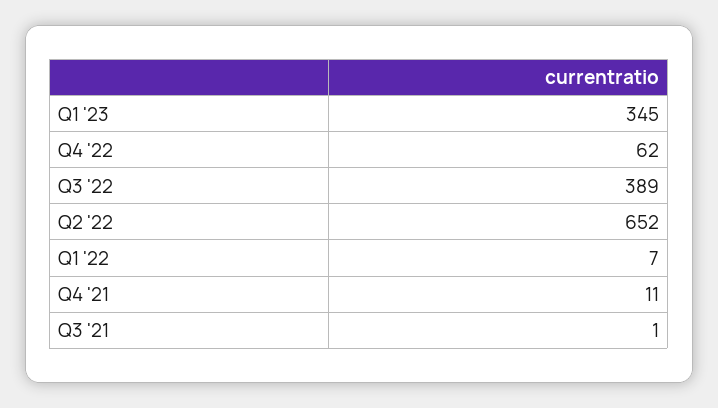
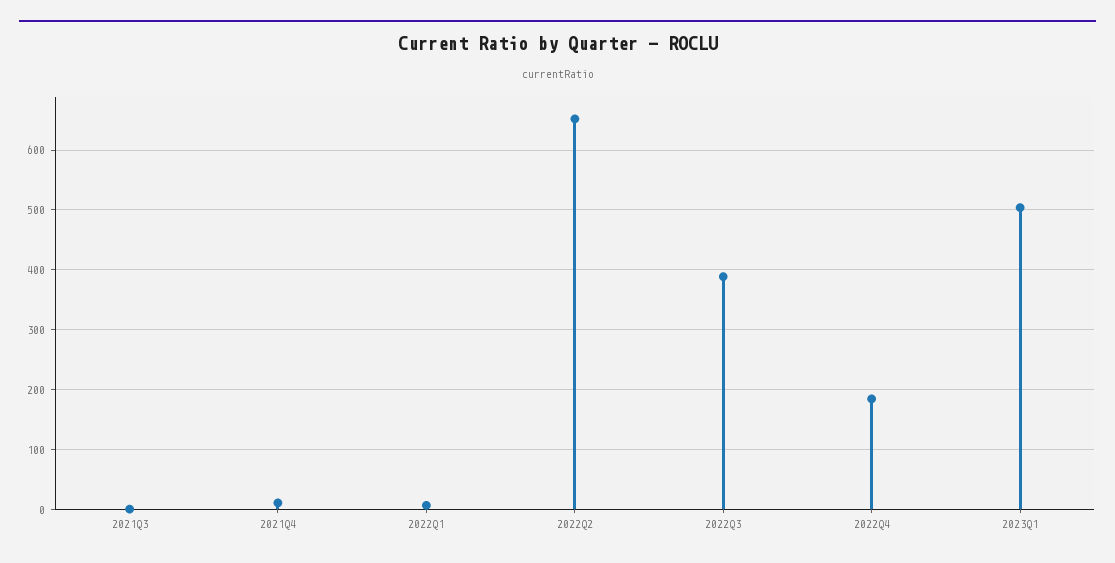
  {
-   "Q1 '23": 345,
+   "Q1 '23": 500,
-   "Q4 '22": 62,
+   "Q4 '22": 180,
    "Q3 '22": 389,
    "Q2 '22": 652,
    "Q1 '22": 7,
    "Q4 '21": 11,
    "Q3 '21": 1
  }

